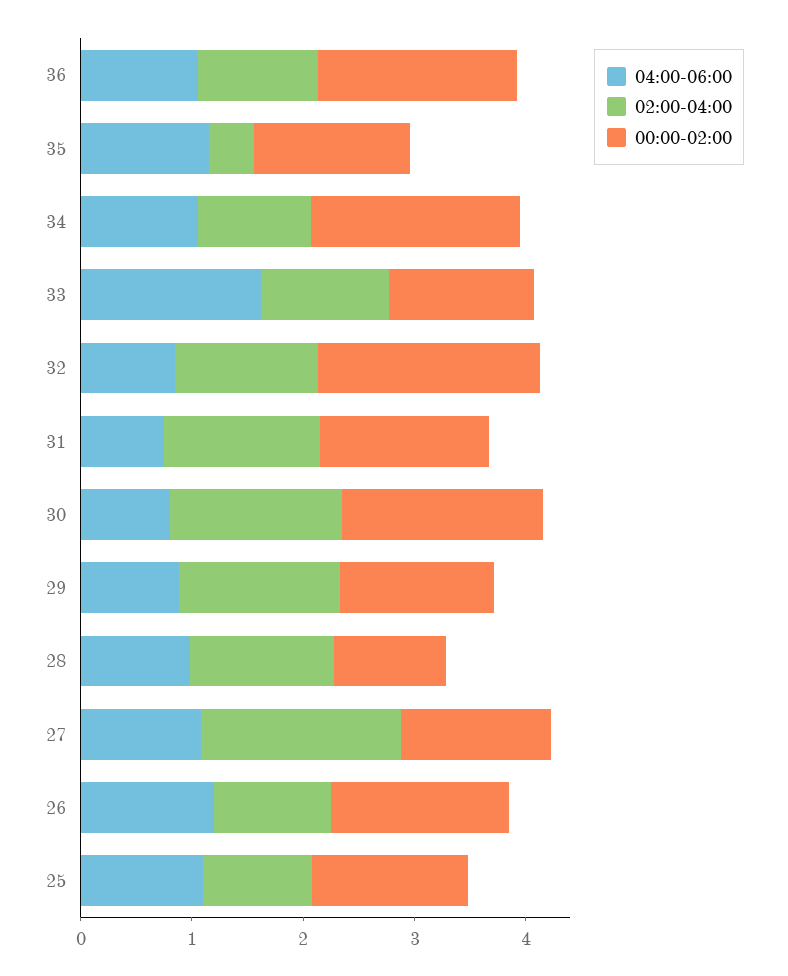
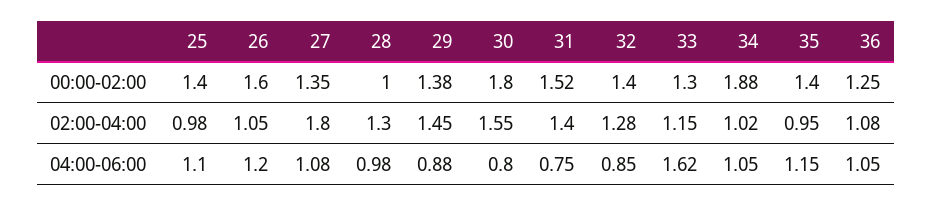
  {
    "04:00-06:00": {
      "36": 1.05,
      "35": 1.15,
      "34": 1.05,
      "33": 1.62,
      "32": 0.85,
      "31": 0.75,
      "30": 0.8,
      "29": 0.88,
      "28": 0.98,
      "27": 1.08,
      "26": 1.2,
      "25": 1.1
    },
    "02:00-04:00": {
      "36": 1.08,
-     "35": 0.4,
+     "35": 0.95,
      "34": 1.02,
      "33": 1.15,
      "32": 1.28,
      "31": 1.4,
      "30": 1.55,
      "29": 1.45,
      "28": 1.3,
      "27": 1.8,
      "26": 1.05,
      "25": 0.98
    },
    "00:00-02:00": {
-     "36": 1.8,
+     "36": 1.25,
      "35": 1.4,
      "34": 1.88,
      "33": 1.3,
-     "32": 2,
+     "32": 1.4,
      "31": 1.52,
      "30": 1.8,
      "29": 1.38,
      "28": 1,
      "27": 1.35,
      "26": 1.6,
      "25": 1.4
    }
  }

